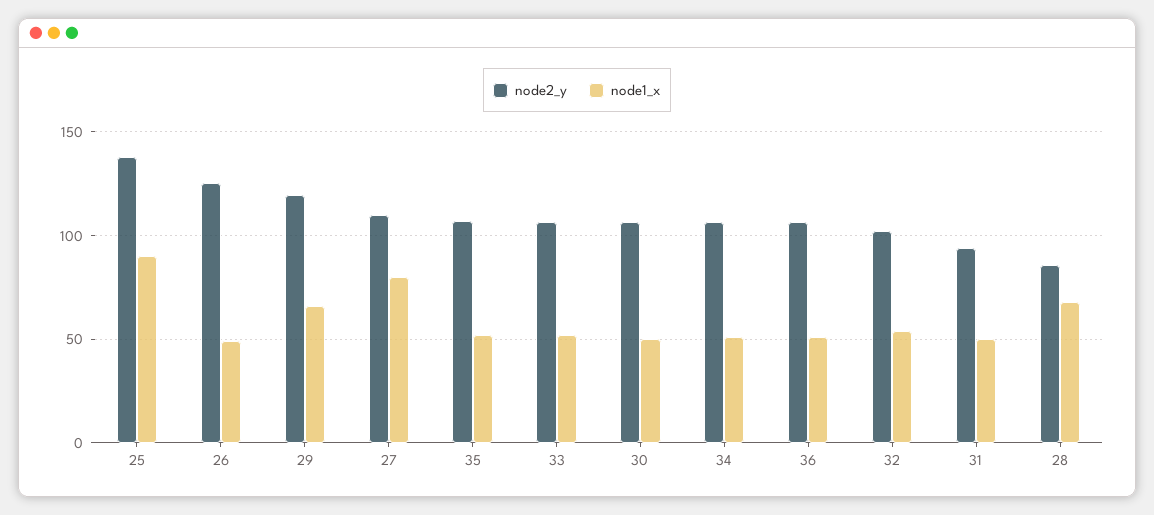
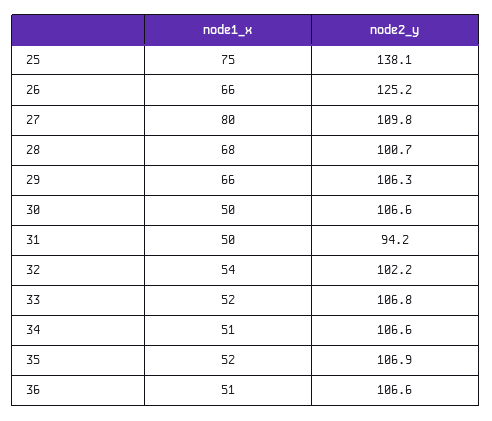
  {
    "node2_y": {
      "25": 138.1,
      "26": 125.2,
-     "29": 120,
+     "29": 106.3,
      "27": 109.8,
      "35": 106.9,
      "33": 106.8,
      "30": 106.6,
      "34": 106.6,
      "36": 106.6,
      "32": 102.2,
      "31": 94.2,
-     "28": 85
+     "28": 100.7
    },
    "node1_x": {
-     "25": 90,
+     "25": 75,
-     "26": 50,
+     "26": 66,
      "29": 66,
      "27": 80,
      "35": 52,
      "33": 52,
      "30": 50,
      "34": 51,
      "36": 51,
      "32": 54,
      "31": 50,
      "28": 68
    }
  }

